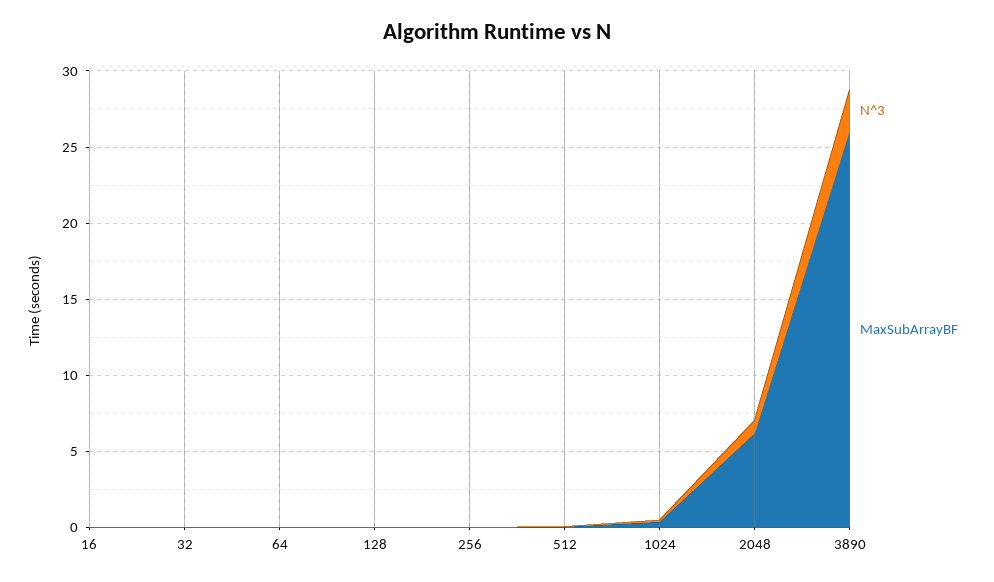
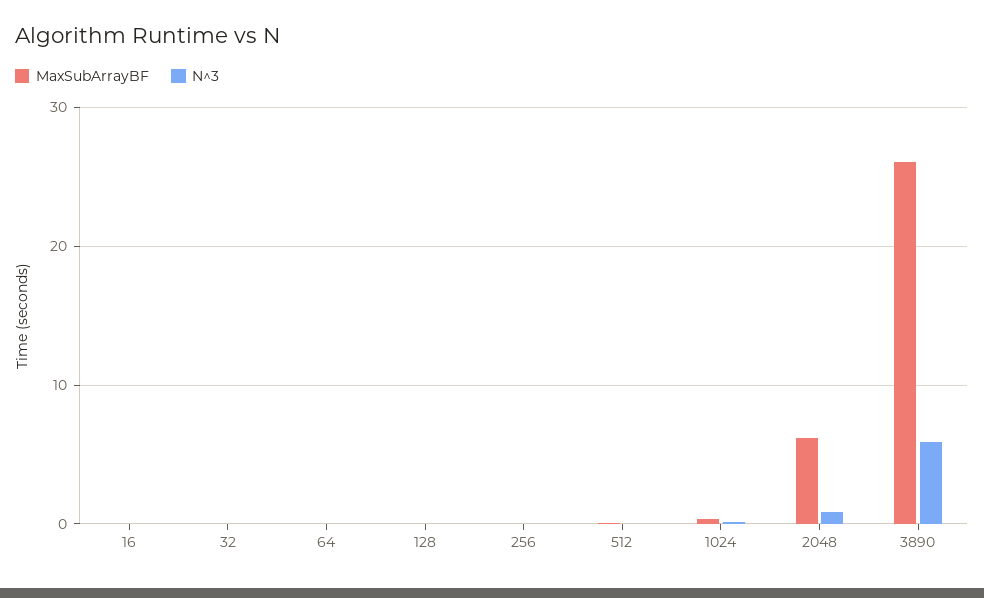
  {
    "N^3": {
      "16": 0,
      "32": 0,
      "64": 0,
      "128": 0,
      "256": 0,
      "512": 0,
      "1024": 0,
      "2048": 1,
-     "3890": 3
+     "3890": 6
    },
    "MaxSubArrayBF": {
      "16": 0,
      "32": 0,
      "64": 0,
      "128": 0,
      "256": 0,
      "512": 0,
      "1024": 0,
      "2048": 6,
      "3890": 26
    }
  }

